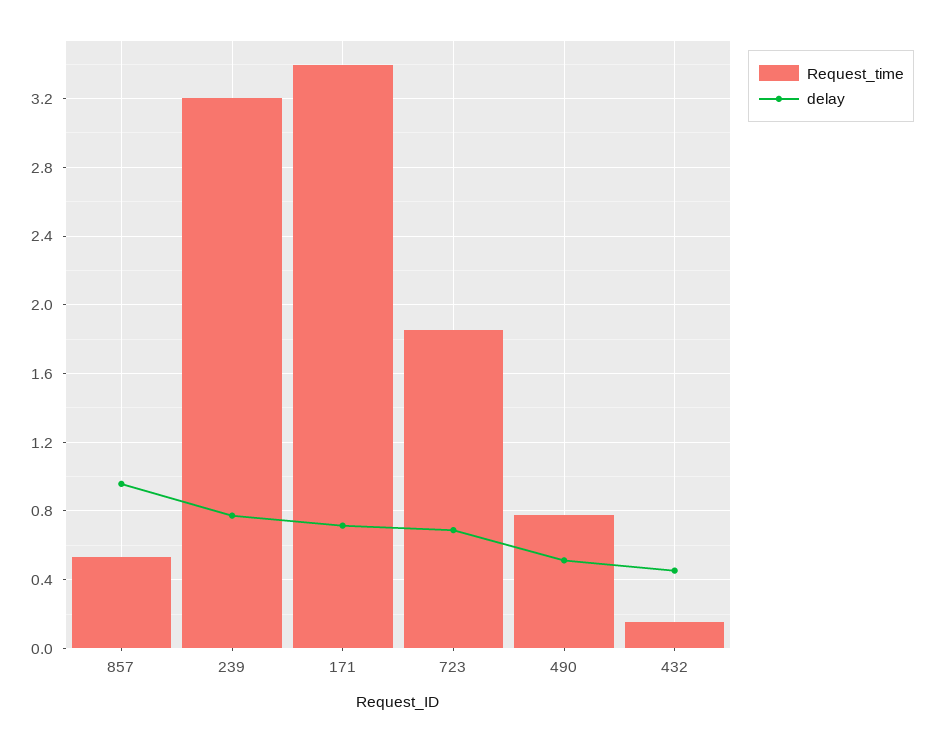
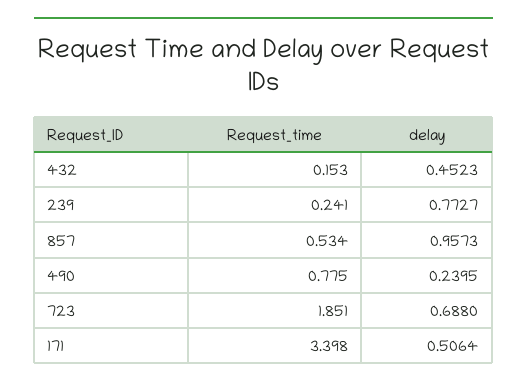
  {
    "Request_time": {
      "857": 0.534,
-     "239": 3.2,
+     "239": 0.241,
      "171": 3.398,
      "723": 1.851,
      "490": 0.775,
      "432": 0.153
    },
    "delay": {
      "857": 0.9573,
      "239": 0.7727,
-     "171": 0.7,
+     "171": 0.5064,
      "723": 0.688,
-     "490": 0.5,
+     "490": 0.2395,
      "432": 0.4523
    }
  }

